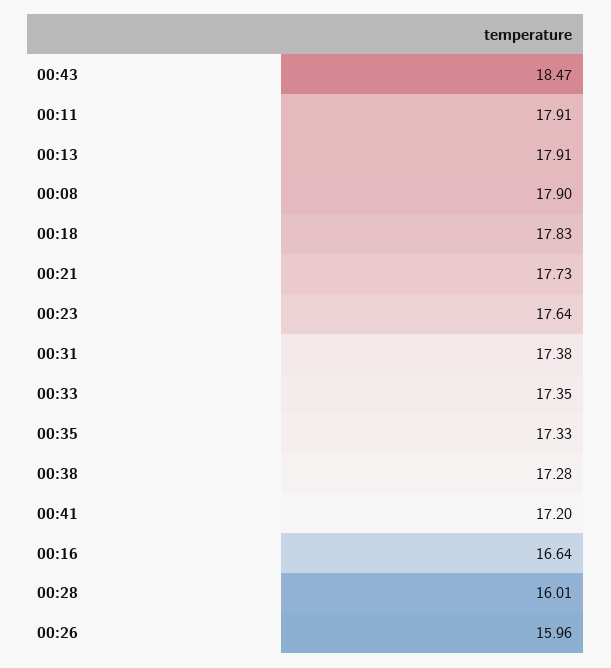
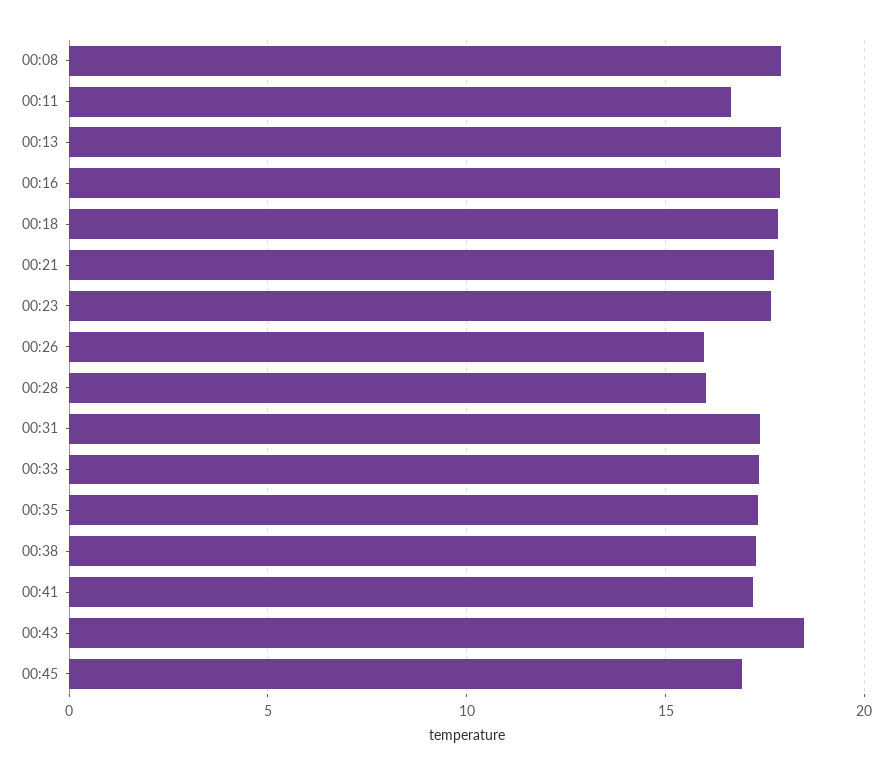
  {
    "00:43": 18.47,
-   "00:11": 17.91,
+   "00:11": 16.5,
    "00:13": 17.91,
    "00:08": 17.9,
    "00:18": 17.83,
    "00:21": 17.73,
    "00:23": 17.64,
    "00:31": 17.38,
    "00:33": 17.35,
    "00:35": 17.33,
    "00:38": 17.28,
    "00:41": 17.2,
-   "00:16": 16.64,
+   "00:16": 18,
    "00:28": 16.01,
-   "00:26": 15.96
+   "00:26": 15.96,
+   "00:45": 17
  }

